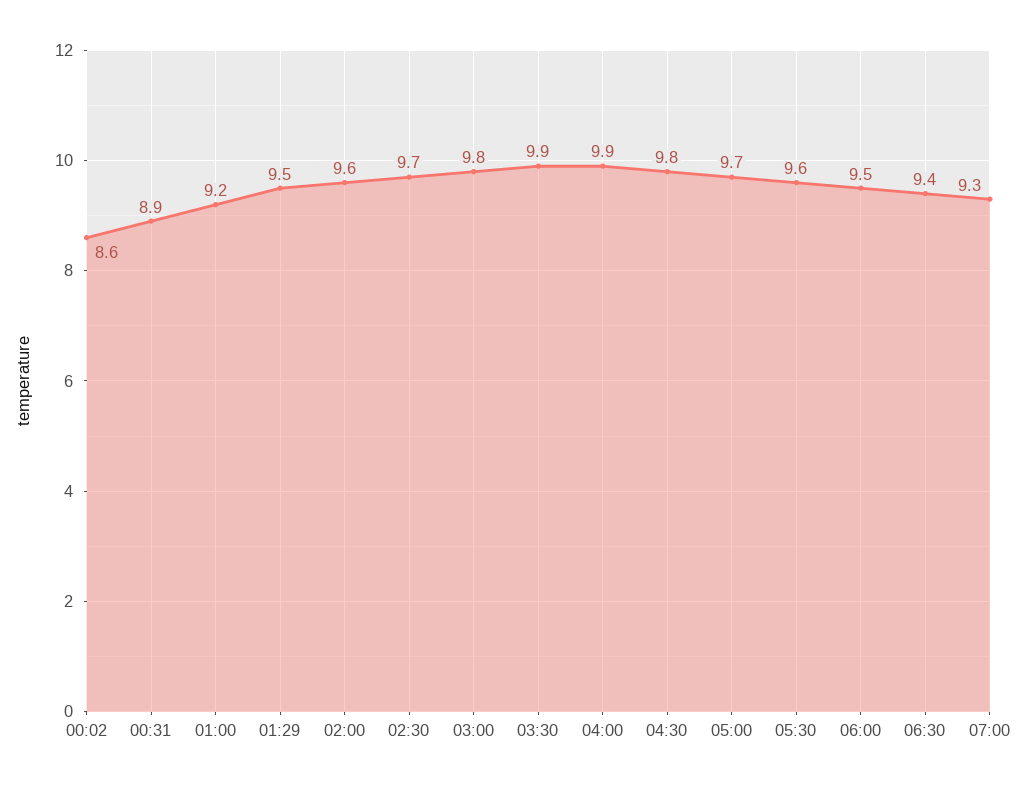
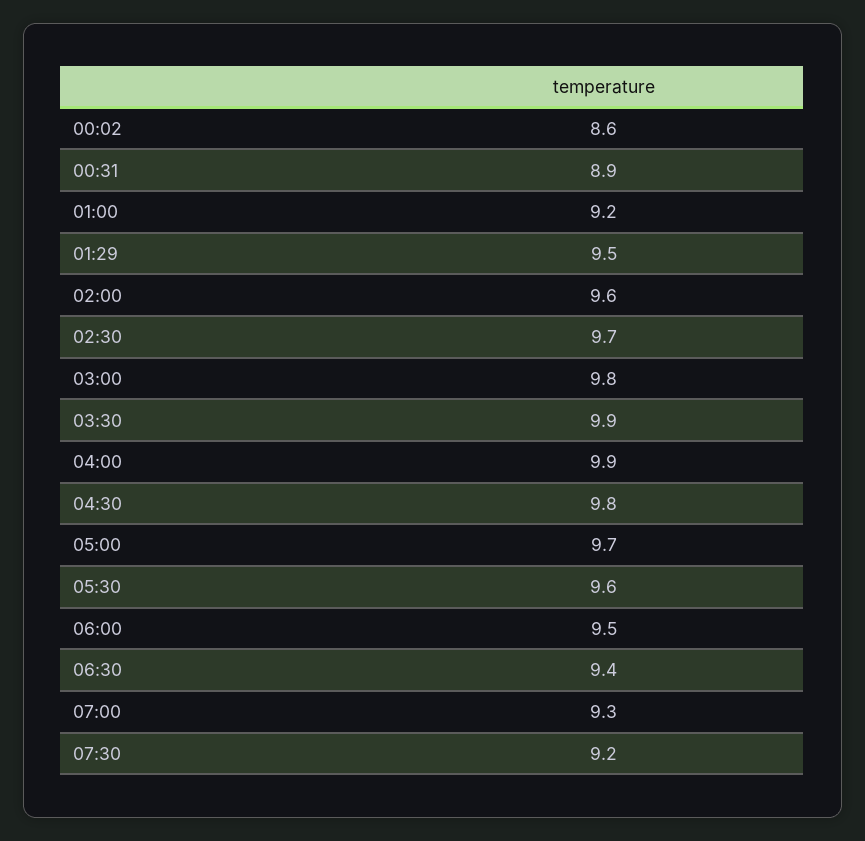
  {
    "00:02": 8.6,
    "00:31": 8.9,
    "01:00": 9.2,
    "01:29": 9.5,
    "02:00": 9.6,
    "02:30": 9.7,
    "03:00": 9.8,
    "03:30": 9.9,
    "04:00": 9.9,
    "04:30": 9.8,
    "05:00": 9.7,
    "05:30": 9.6,
    "06:00": 9.5,
    "06:30": 9.4,
-   "07:00": 9.3
+   "07:00": 9.3,
+   "07:30": 9.2
  }

